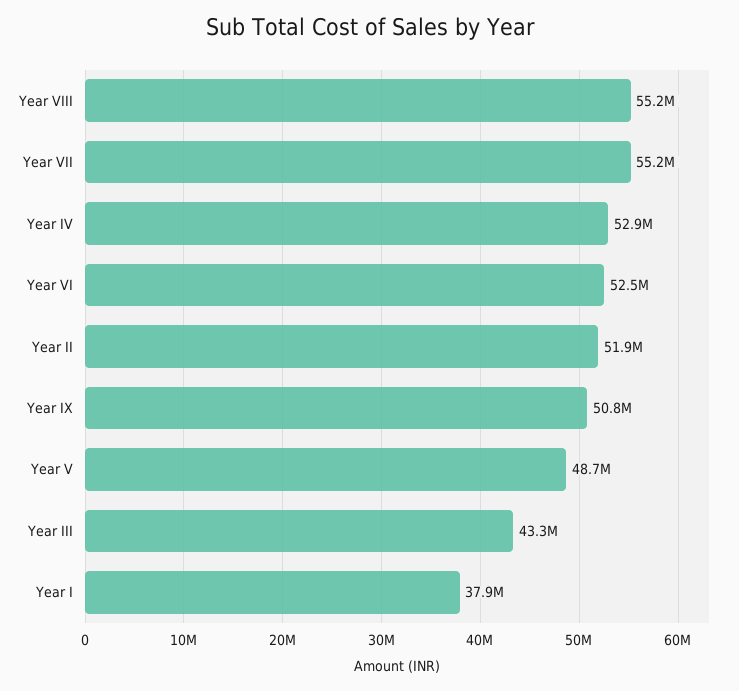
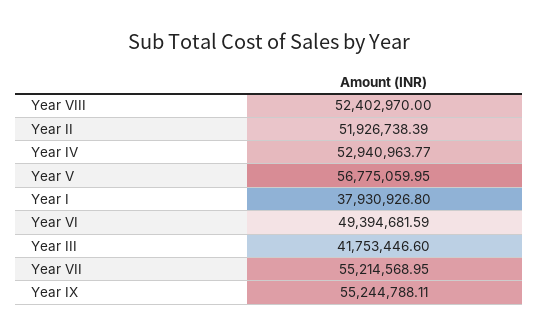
  {
-   "Year VIII": 55200000,
+   "Year VIII": 52402970,
    "Year VII": 55214568.95,
    "Year IV": 52940963.77,
-   "Year VI": 52500000,
+   "Year VI": 49394681.59,
    "Year II": 51926738.39,
-   "Year IX": 50800000,
+   "Year IX": 55244788.11,
-   "Year V": 48700000,
+   "Year V": 56775059.95,
-   "Year III": 43300000,
+   "Year III": 41753446.6,
    "Year I": 37930926.8
  }

